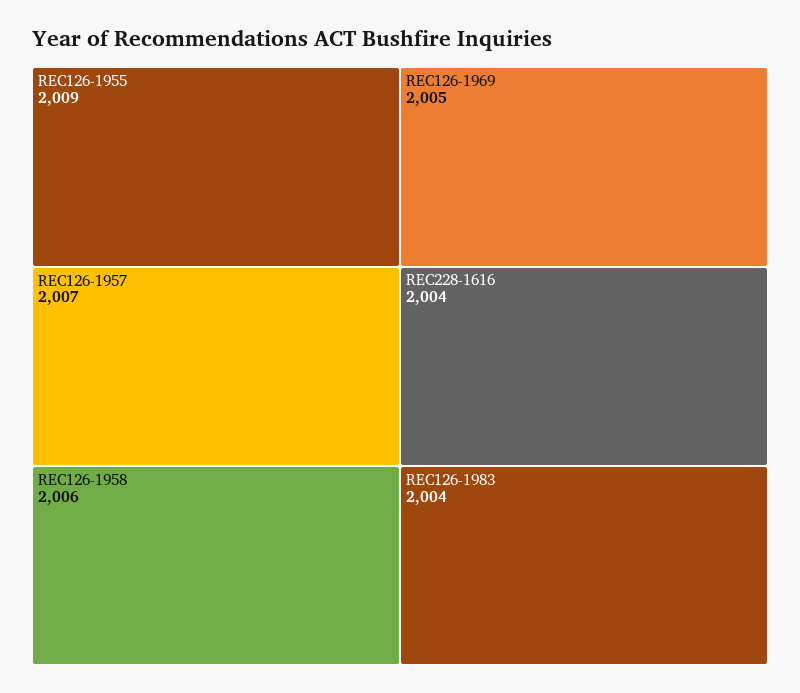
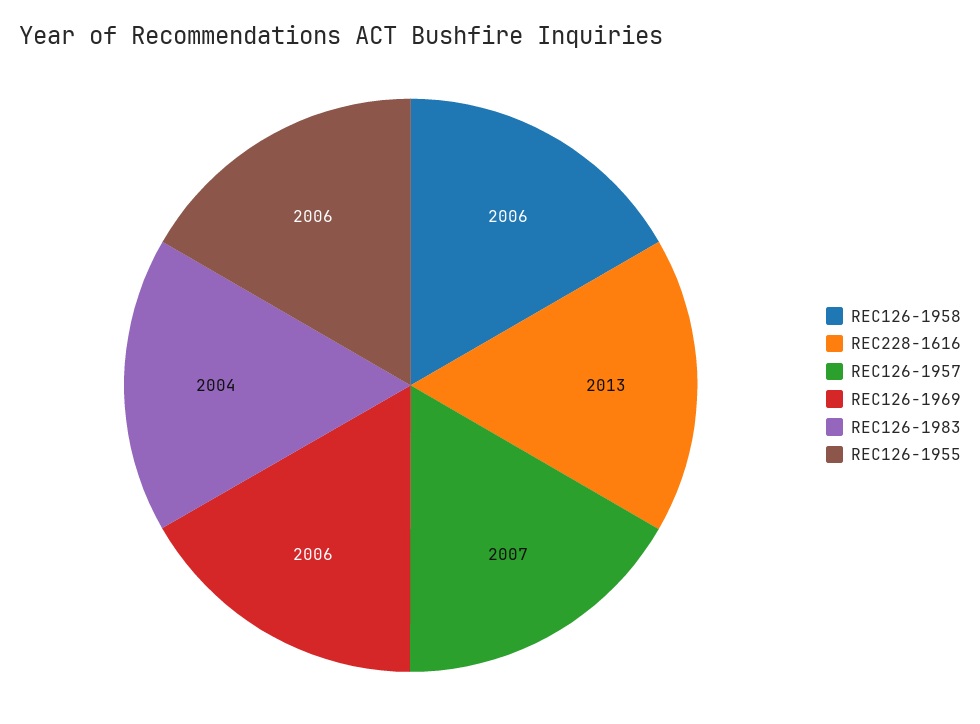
  {
-   "REC126-1955": 2009,
+   "REC126-1955": 2006,
    "REC126-1957": 2007,
    "REC126-1958": 2006,
-   "REC126-1969": 2005,
+   "REC126-1969": 2006,
-   "REC228-1616": 2004,
+   "REC228-1616": 2013,
    "REC126-1983": 2004
  }

